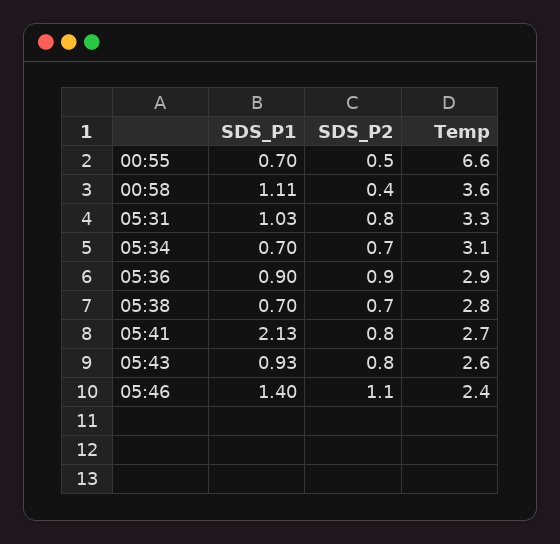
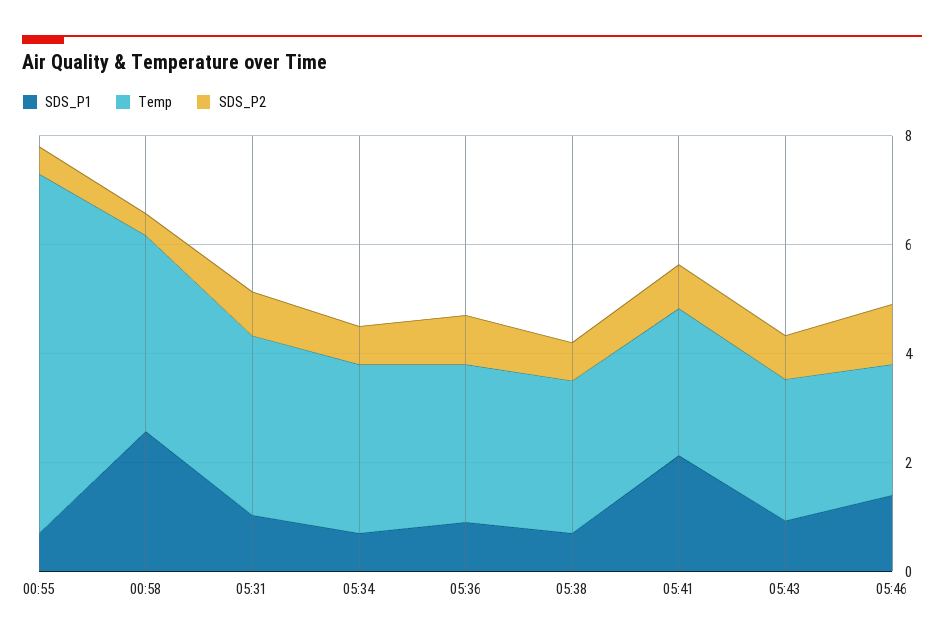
  {
    "SDS_P1": {
      "00:55": 0.7,
-     "00:58": 1.11,
+     "00:58": 2.5,
      "05:31": 1.03,
      "05:34": 0.7,
      "05:36": 0.9,
      "05:38": 0.7,
      "05:41": 2.13,
      "05:43": 0.93,
      "05:46": 1.4
    },
    "SDS_P2": {
      "00:55": 0.5,
      "00:58": 0.4,
      "05:31": 0.8,
      "05:34": 0.7,
      "05:36": 0.9,
      "05:38": 0.7,
      "05:41": 0.8,
      "05:43": 0.8,
      "05:46": 1.1
    },
    "Temp": {
      "00:55": 6.6,
      "00:58": 3.6,
      "05:31": 3.3,
      "05:34": 3.1,
      "05:36": 2.9,
      "05:38": 2.8,
      "05:41": 2.7,
      "05:43": 2.6,
      "05:46": 2.4
    }
  }

